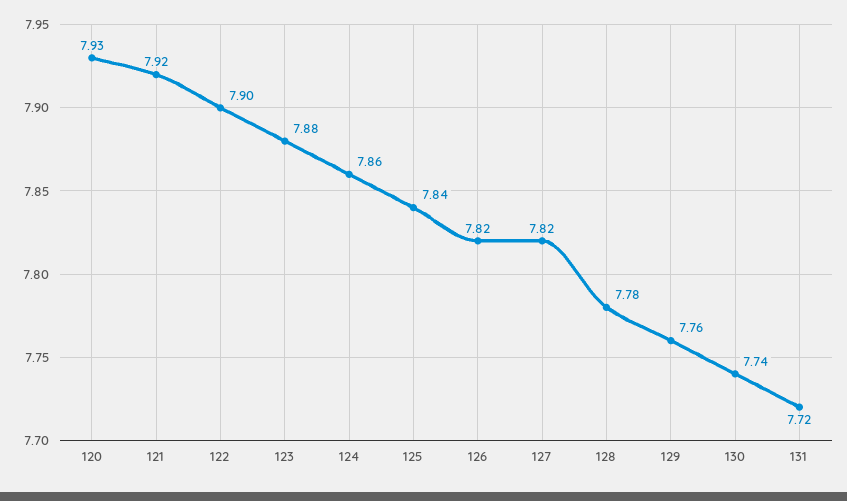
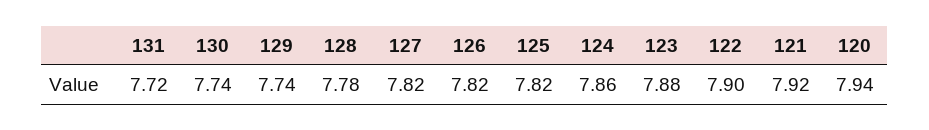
  {
-   "120": 7.93,
+   "120": 7.94,
    "121": 7.92,
    "122": 7.9,
    "123": 7.88,
    "124": 7.86,
-   "125": 7.84,
+   "125": 7.82,
    "126": 7.82,
    "127": 7.82,
    "128": 7.78,
-   "129": 7.76,
+   "129": 7.74,
    "130": 7.74,
    "131": 7.72
  }

